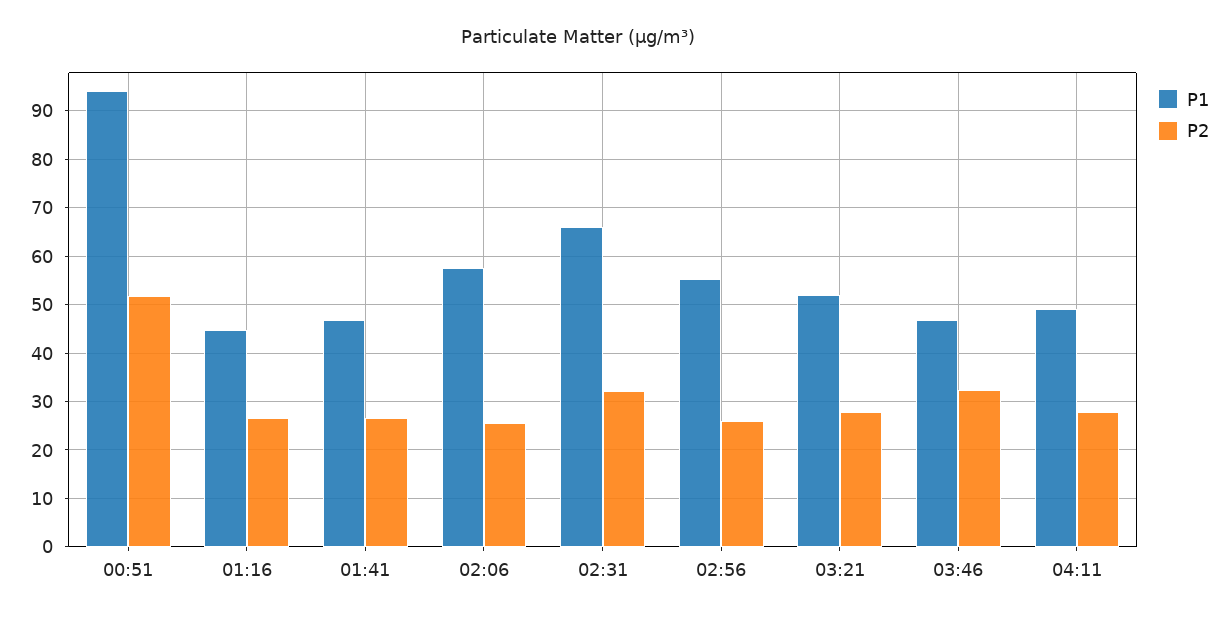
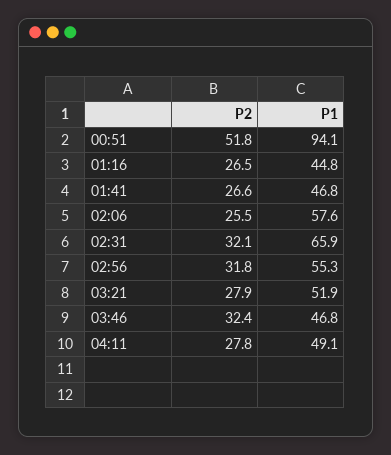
  {
    "P1": {
      "00:51": 94.1,
      "01:16": 44.8,
      "01:41": 46.8,
      "02:06": 57.6,
      "02:31": 65.9,
      "02:56": 55.3,
      "03:21": 51.9,
      "03:46": 46.8,
      "04:11": 49.1
    },
    "P2": {
      "00:51": 51.8,
      "01:16": 26.5,
      "01:41": 26.6,
      "02:06": 25.5,
      "02:31": 32.1,
-     "02:56": 26,
+     "02:56": 31.8,
      "03:21": 27.9,
      "03:46": 32.4,
      "04:11": 27.8
    }
  }

